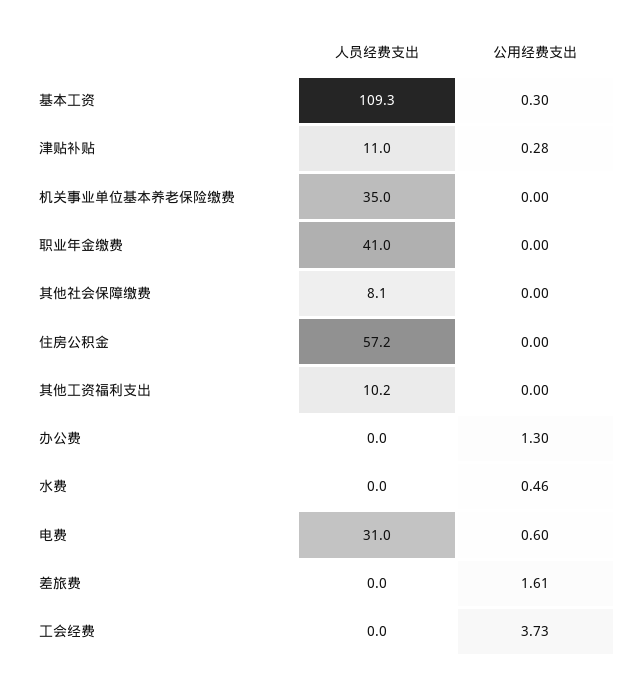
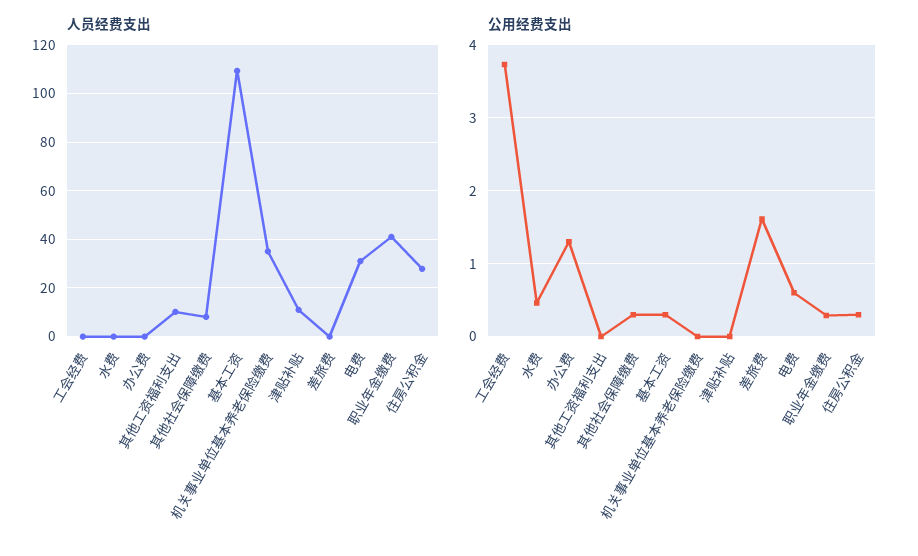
  {
    "人员经费支出": {
      "基本工资": 109.3,
      "津贴补贴": 11,
      "机关事业单位基本养老保险缴费": 35,
      "职业年金缴费": 41,
      "其他社会保障缴费": 8.1,
-     "住房公积金": 57.2,
+     "住房公积金": 27.5,
      "其他工资福利支出": 10.2,
      "办公费": 0,
      "水费": 0,
      "电费": 31,
      "差旅费": 0,
      "工会经费": 0
    },
    "公用经费支出": {
      "基本工资": 0.3,
-     "津贴补贴": 0.28,
+     "津贴补贴": 0,
      "机关事业单位基本养老保险缴费": 0,
-     "职业年金缴费": 0,
+     "职业年金缴费": 0.3,
-     "其他社会保障缴费": 0,
+     "其他社会保障缴费": 0.3,
-     "住房公积金": 0,
+     "住房公积金": 0.3,
      "其他工资福利支出": 0,
      "办公费": 1.3,
      "水费": 0.46,
      "电费": 0.6,
      "差旅费": 1.61,
      "工会经费": 3.73
    }
  }

